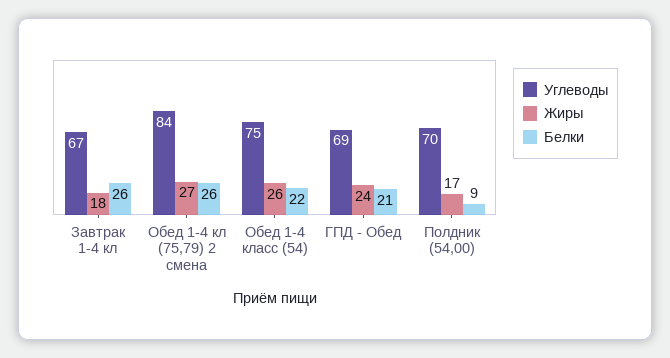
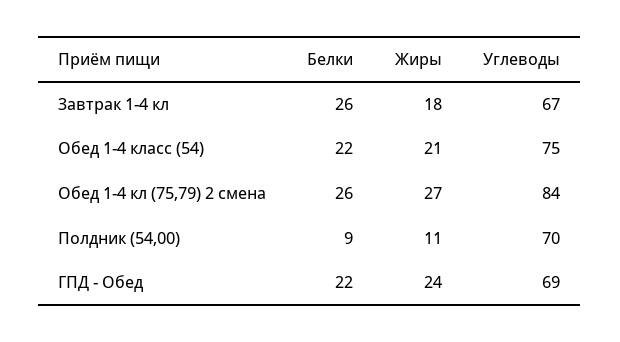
  {
    "Углеводы": {
      "Завтрак 1-4 кл": 67,
      "Обед 1-4 кл (75,79) 2 смена": 84,
      "Обед 1-4 класс (54)": 75,
      "ГПД - Обед": 69,
      "Полдник (54,00)": 70
    },
    "Жиры": {
      "Завтрак 1-4 кл": 18,
      "Обед 1-4 кл (75,79) 2 смена": 27,
-     "Обед 1-4 класс (54)": 26,
+     "Обед 1-4 класс (54)": 21,
      "ГПД - Обед": 24,
-     "Полдник (54,00)": 17
+     "Полдник (54,00)": 11
    },
    "Белки": {
      "Завтрак 1-4 кл": 26,
      "Обед 1-4 кл (75,79) 2 смена": 26,
      "Обед 1-4 класс (54)": 22,
-     "ГПД - Обед": 21,
+     "ГПД - Обед": 22,
      "Полдник (54,00)": 9
    }
  }

